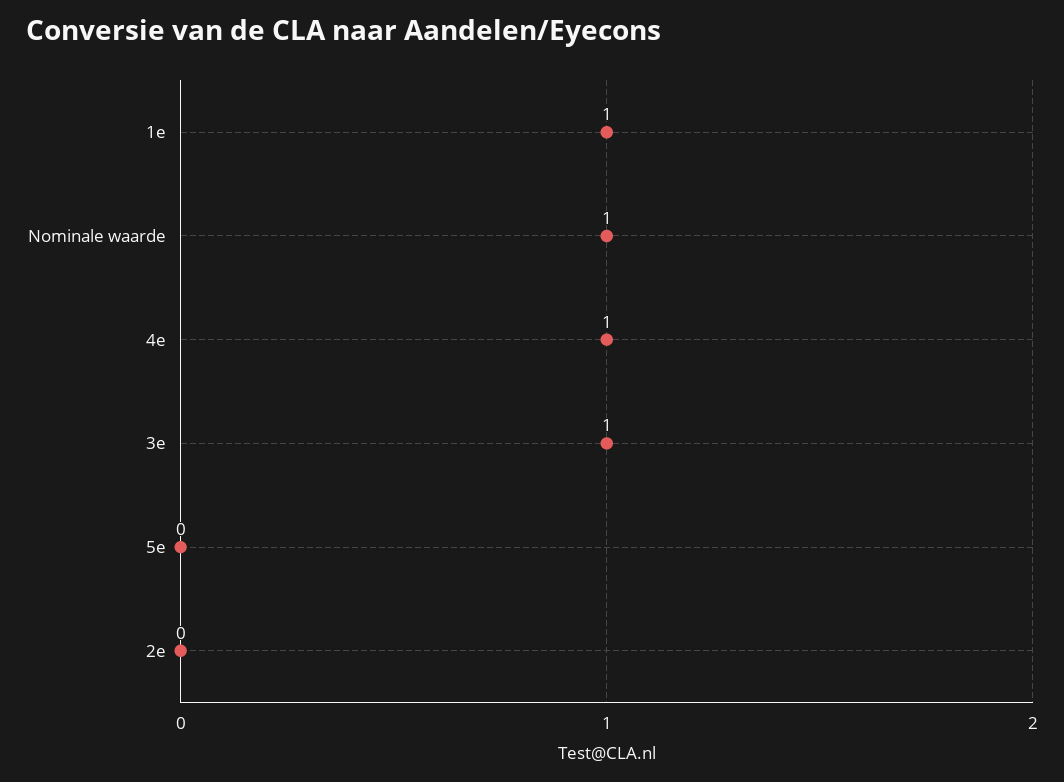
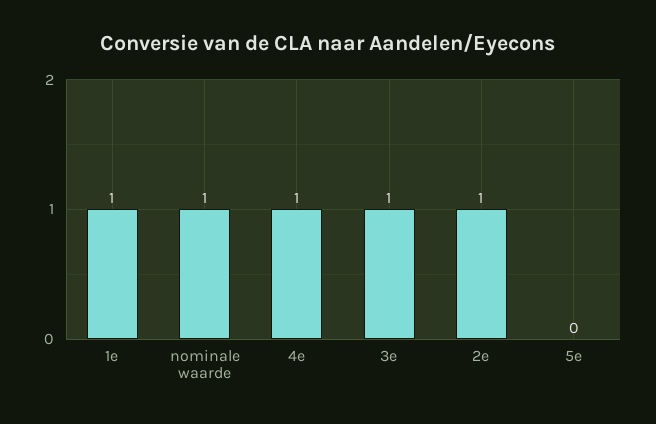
  {
    "1e": 1,
    "Nominale waarde": 1,
    "4e": 1,
    "3e": 1,
    "5e": 0,
-   "2e": 0
+   "2e": 1
  }

